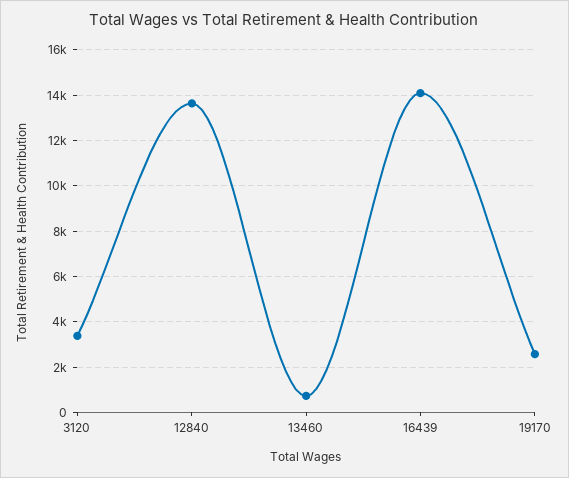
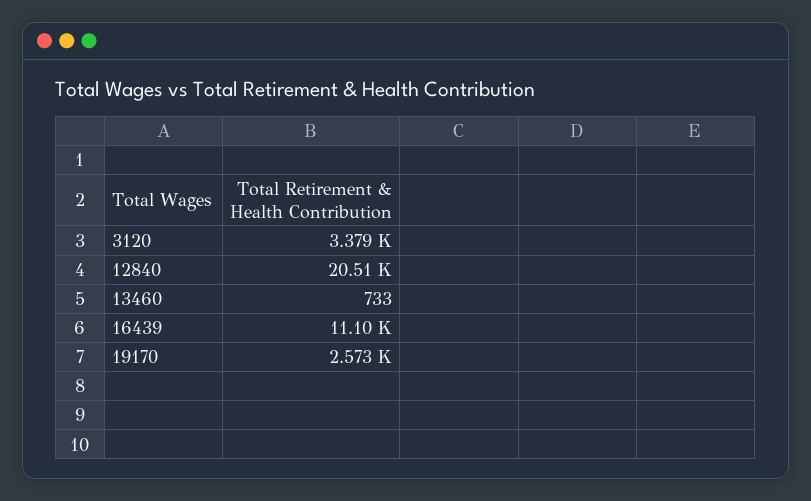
  {
    "3120": 3379,
-   "12840": 13500,
+   "12840": 20510,
    "13460": 733,
-   "16439": 14000,
+   "16439": 11100,
    "19170": 2573
  }

